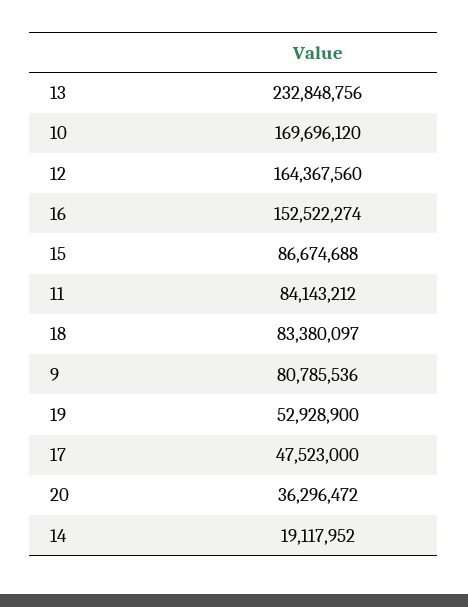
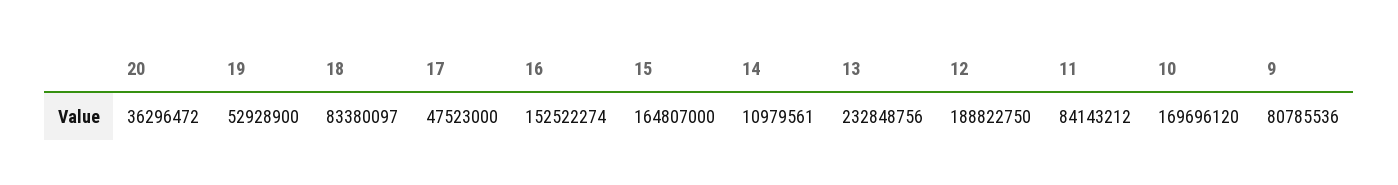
  {
    "13": 232848756,
    "10": 169696120,
-   "12": 164367560,
+   "12": 188822750,
    "16": 152522274,
-   "15": 86674688,
+   "15": 164807000,
    "11": 84143212,
    "18": 83380097,
    "9": 80785536,
    "19": 52928900,
    "17": 47523000,
    "20": 36296472,
-   "14": 19117952
+   "14": 10979561
  }

